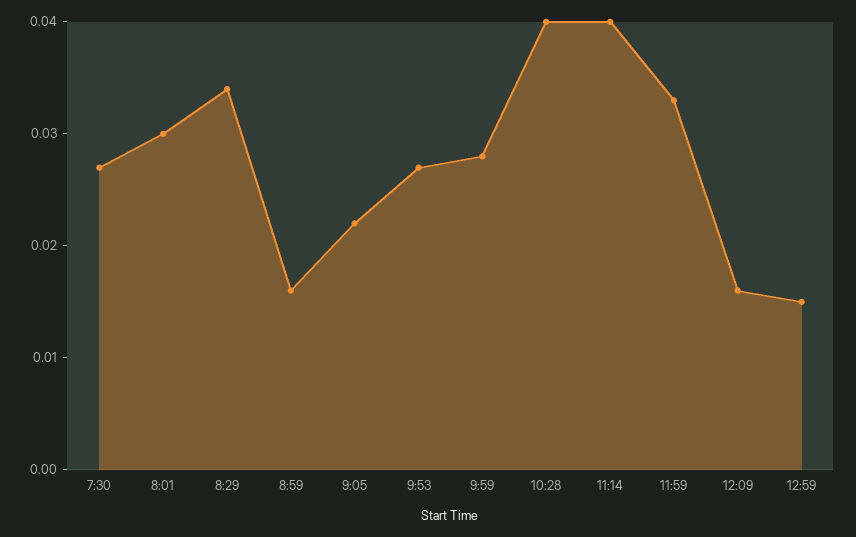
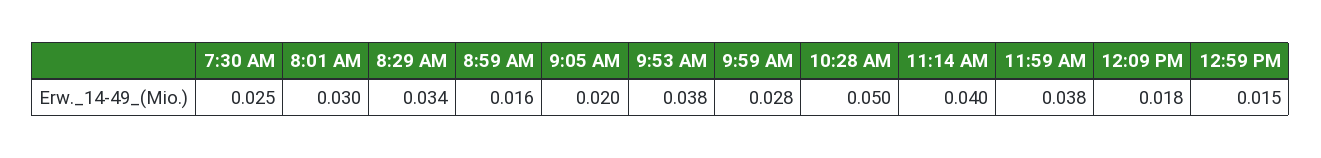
  {
-   "7:30": 0.027,
+   "7:30": 0.025,
    "8:01": 0.03,
    "8:29": 0.034,
    "8:59": 0.016,
-   "9:05": 0.022,
+   "9:05": 0.02,
-   "9:53": 0.027,
+   "9:53": 0.038,
    "9:59": 0.028,
-   "10:28": 0.04,
+   "10:28": 0.05,
    "11:14": 0.04,
-   "11:59": 0.033,
+   "11:59": 0.038,
-   "12:09": 0.016,
+   "12:09": 0.018,
    "12:59": 0.015
  }

